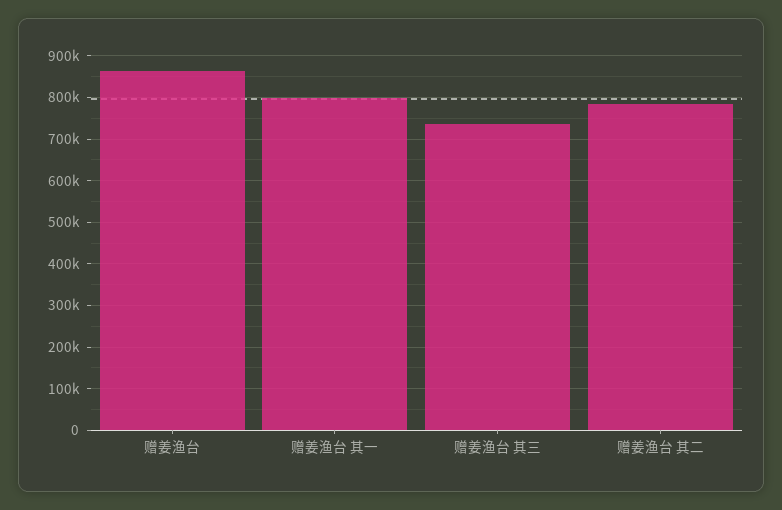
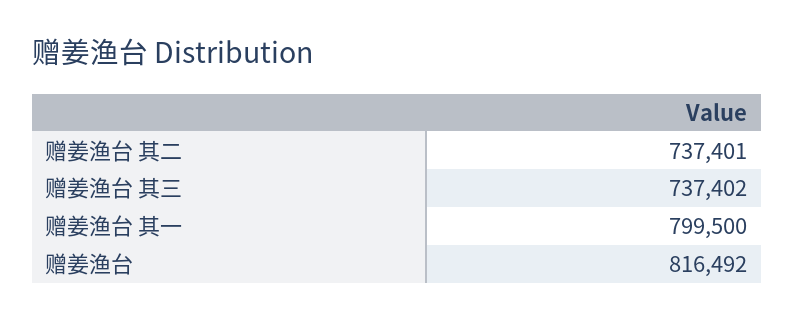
  {
-   "赠姜渔台": 860000,
+   "赠姜渔台": 816492,
    "赠姜渔台 其一": 799500,
    "赠姜渔台 其三": 737402,
-   "赠姜渔台 其二": 780000
+   "赠姜渔台 其二": 737401
  }

